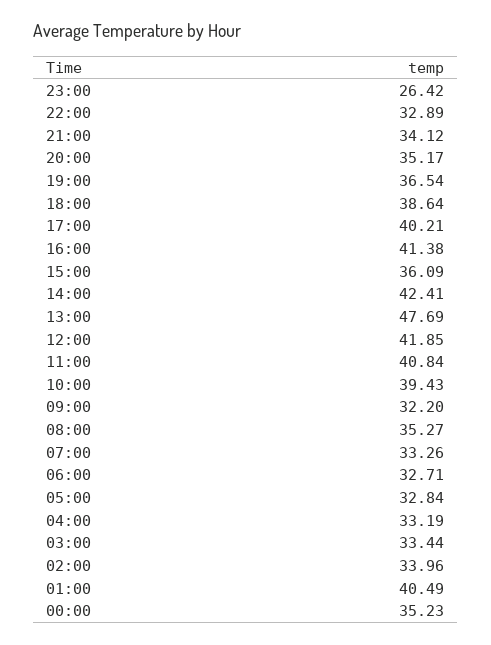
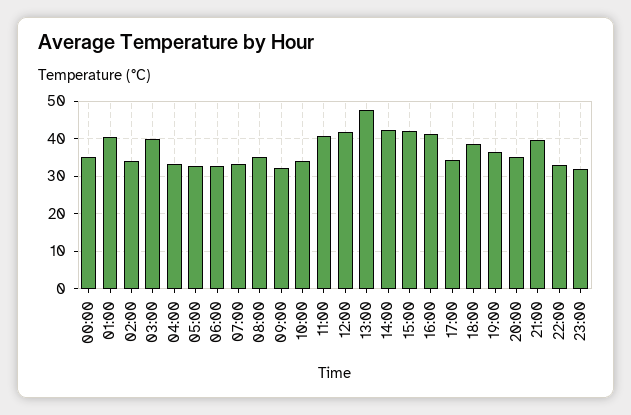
  {
-   "23:00": 26.42,
+   "23:00": 32,
    "22:00": 32.89,
-   "21:00": 34.12,
+   "21:00": 40,
    "20:00": 35.17,
    "19:00": 36.54,
    "18:00": 38.64,
-   "17:00": 40.21,
+   "17:00": 34,
    "16:00": 41.38,
-   "15:00": 36.09,
+   "15:00": 42,
    "14:00": 42.41,
    "13:00": 47.69,
    "12:00": 41.85,
    "11:00": 40.84,
-   "10:00": 39.43,
+   "10:00": 34,
    "09:00": 32.2,
    "08:00": 35.27,
    "07:00": 33.26,
    "06:00": 32.71,
    "05:00": 32.84,
    "04:00": 33.19,
-   "03:00": 33.44,
+   "03:00": 40,
    "02:00": 33.96,
    "01:00": 40.49,
    "00:00": 35.23
  }

